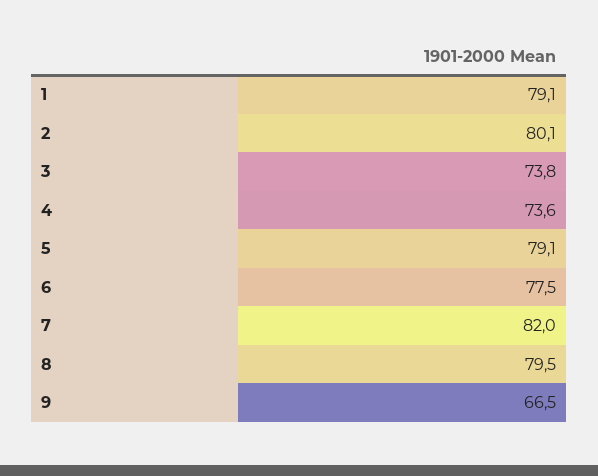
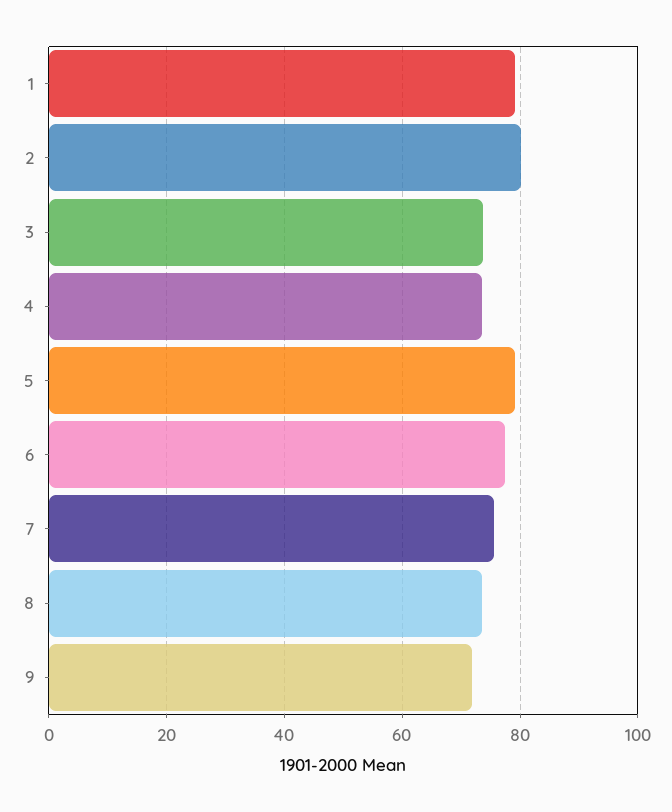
  {
    "1": 79.1,
    "2": 80.1,
    "3": 73.8,
    "4": 73.6,
    "5": 79.1,
    "6": 77.5,
-   "7": 82,
+   "7": 76,
-   "8": 79.5,
+   "8": 74,
-   "9": 66.5
+   "9": 72
  }

